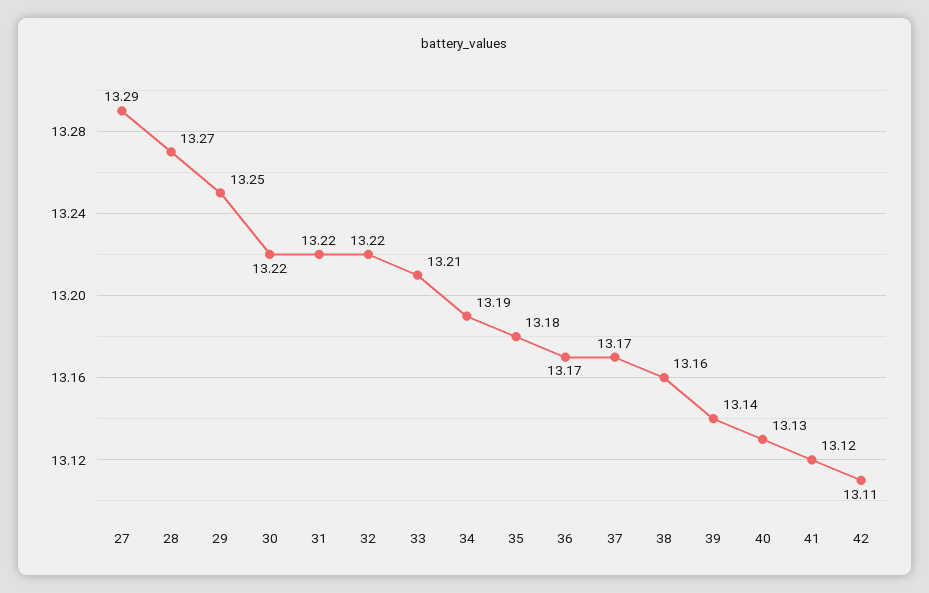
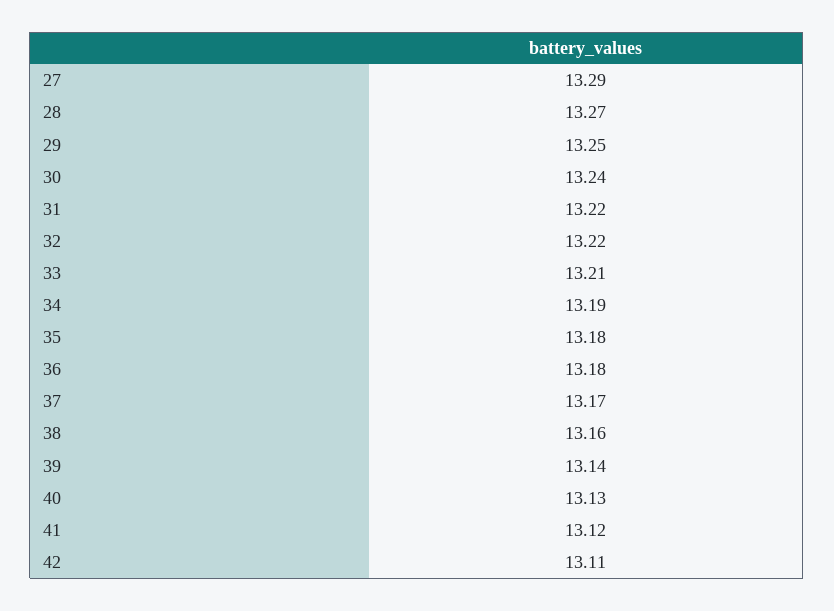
  {
    "27": 13.29,
    "28": 13.27,
    "29": 13.25,
-   "30": 13.22,
+   "30": 13.24,
    "31": 13.22,
    "32": 13.22,
    "33": 13.21,
    "34": 13.19,
    "35": 13.18,
-   "36": 13.17,
+   "36": 13.18,
    "37": 13.17,
    "38": 13.16,
    "39": 13.14,
    "40": 13.13,
    "41": 13.12,
    "42": 13.11
  }

